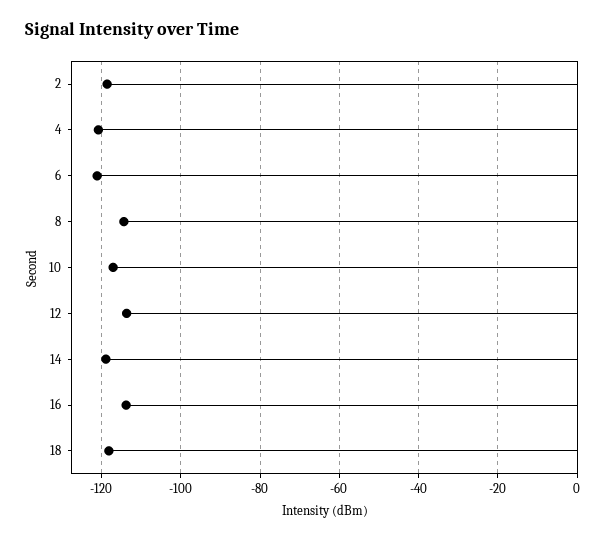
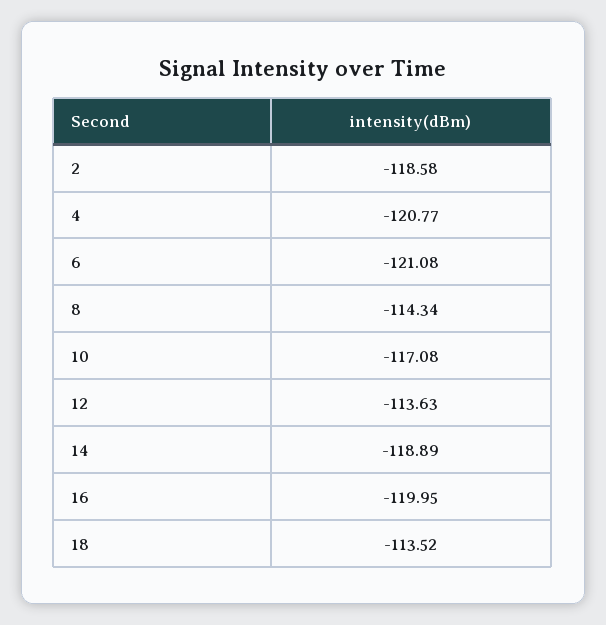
  {
    "2": -118.58,
    "4": -120.77,
    "6": -121.08,
    "8": -114.34,
    "10": -117.08,
    "12": -113.63,
    "14": -118.89,
-   "16": -114,
+   "16": -119.95,
-   "18": -118
+   "18": -113.52
  }

